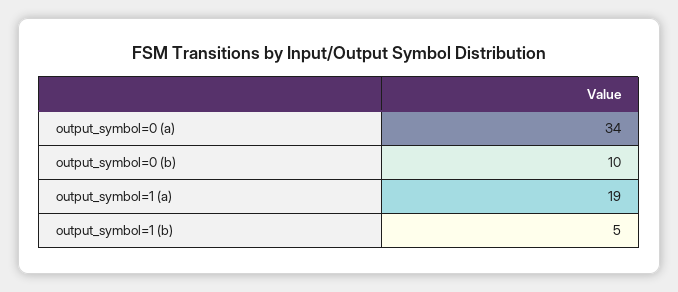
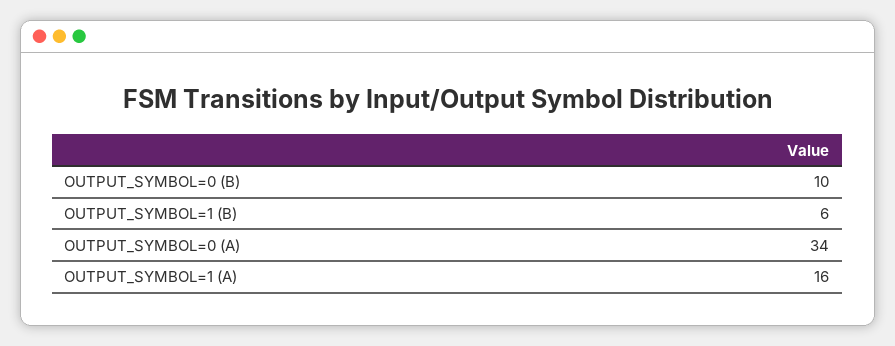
  {
    "output_symbol=0 (a)": 34,
    "output_symbol=0 (b)": 10,
-   "output_symbol=1 (a)": 19,
+   "output_symbol=1 (a)": 16,
-   "output_symbol=1 (b)": 5
+   "output_symbol=1 (b)": 6
  }

